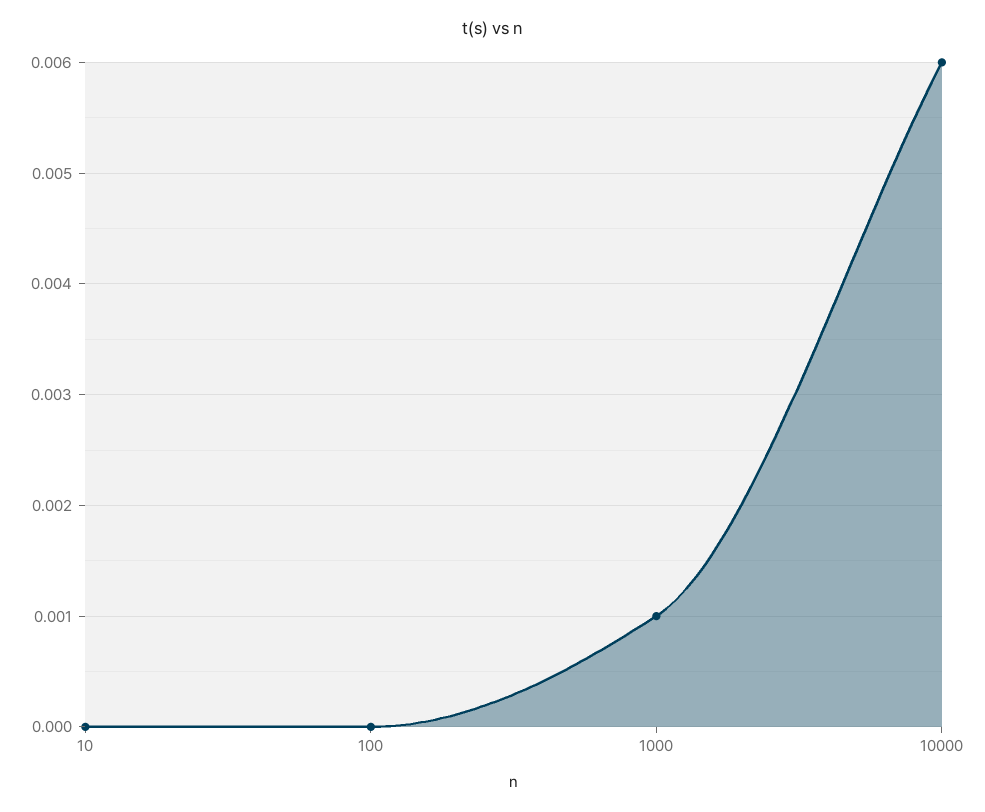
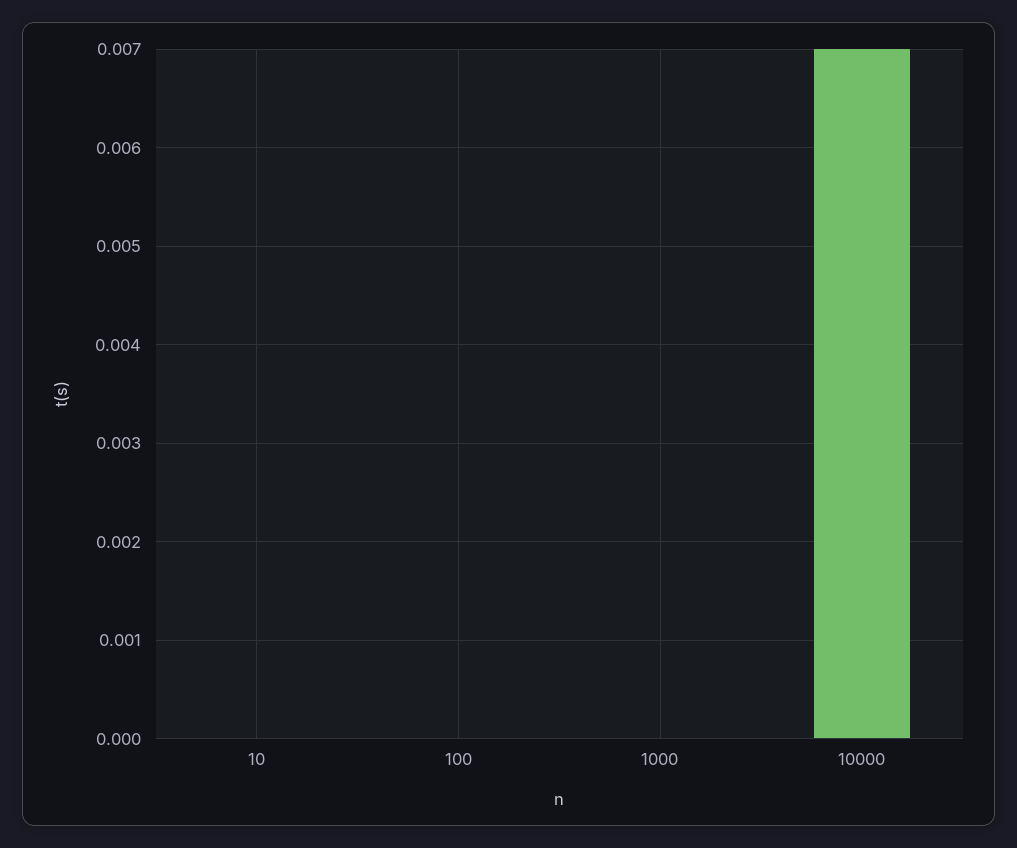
  {
    "10": 0,
    "100": 0,
-   "1000": 0.001,
+   "1000": 0,
-   "10000": 0.006
+   "10000": 0.007
  }

